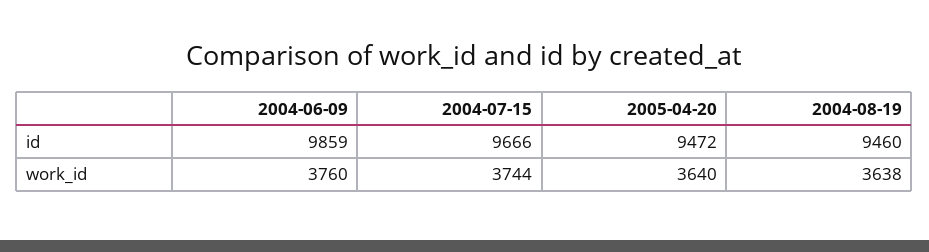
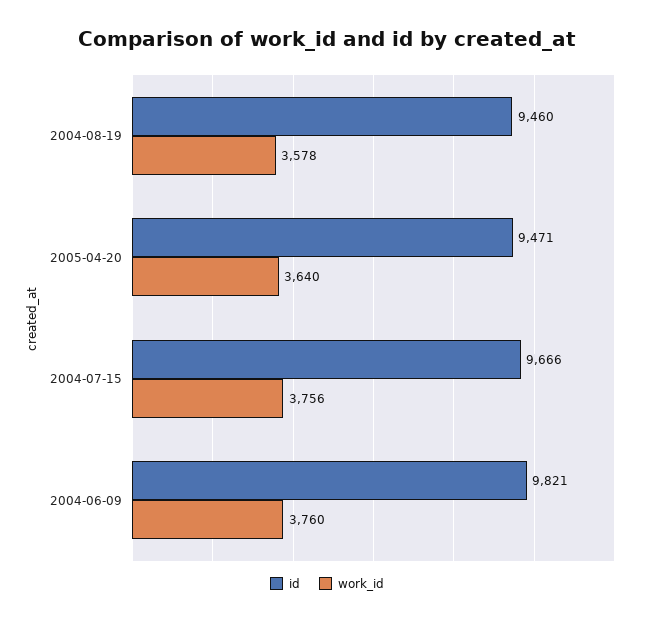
  {
    "id": {
-     "2004-06-09": 9859,
+     "2004-06-09": 9821,
      "2004-07-15": 9666,
-     "2005-04-20": 9472,
+     "2005-04-20": 9471,
      "2004-08-19": 9460
    },
    "work_id": {
      "2004-06-09": 3760,
-     "2004-07-15": 3744,
+     "2004-07-15": 3756,
      "2005-04-20": 3640,
-     "2004-08-19": 3638
+     "2004-08-19": 3578
    }
  }

